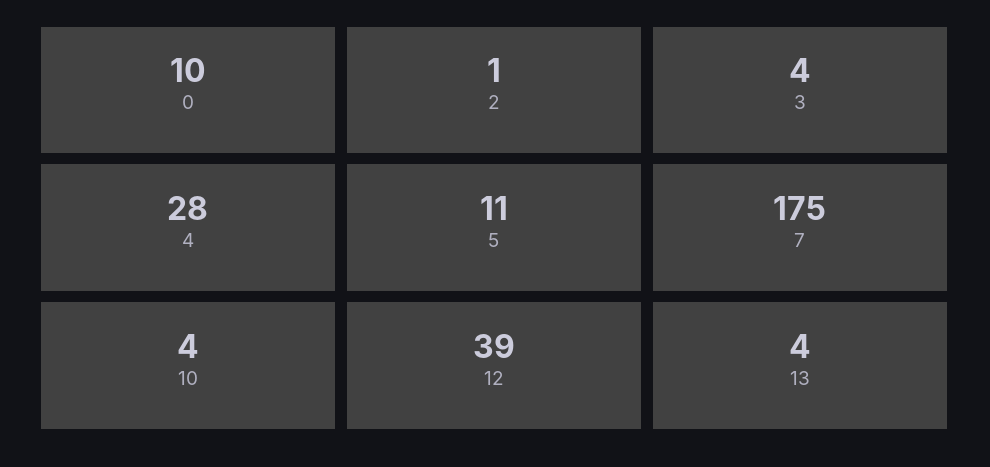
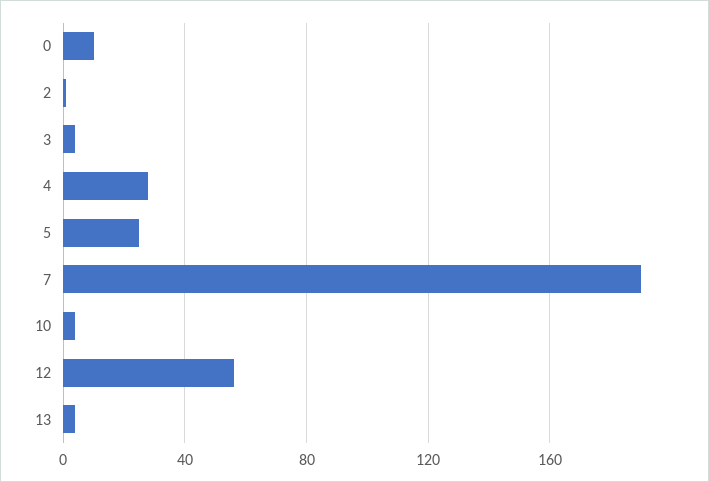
  {
    "0": 10,
    "2": 1,
    "3": 4,
    "4": 28,
-   "5": 11,
+   "5": 25,
-   "7": 175,
+   "7": 190,
    "10": 4,
-   "12": 39,
+   "12": 55,
    "13": 4
  }

